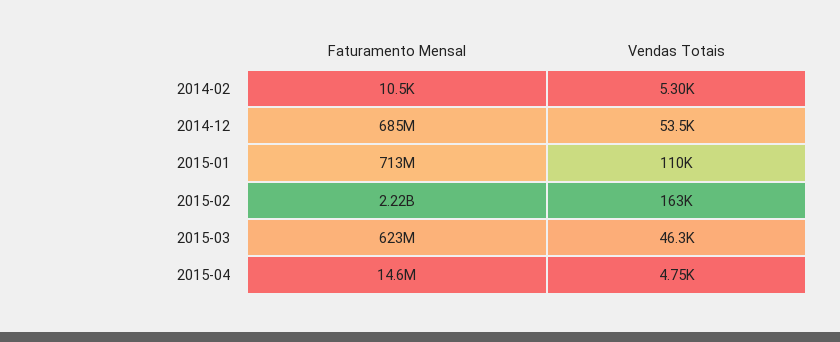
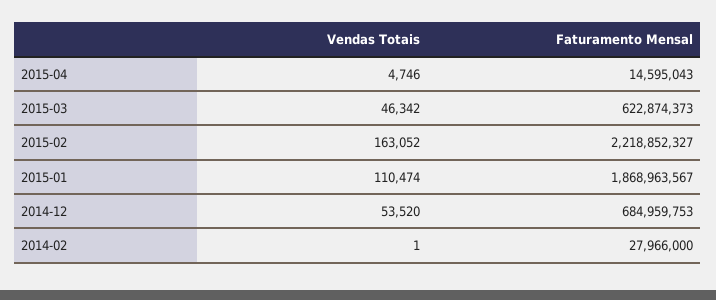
  {
    "Faturamento Mensal": {
-     "2014-02": 10500,
+     "2014-02": 27966000,
      "2014-12": 684959753,
-     "2015-01": 713000000,
+     "2015-01": 1868963567,
      "2015-02": 2218852327,
      "2015-03": 622874373,
      "2015-04": 14595043
    },
    "Vendas Totais": {
-     "2014-02": 5300,
+     "2014-02": 1,
      "2014-12": 53520,
      "2015-01": 110474,
      "2015-02": 163052,
      "2015-03": 46342,
      "2015-04": 4746
    }
  }

